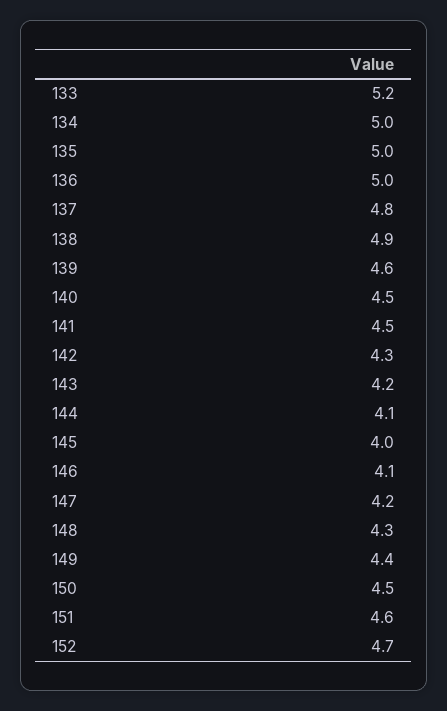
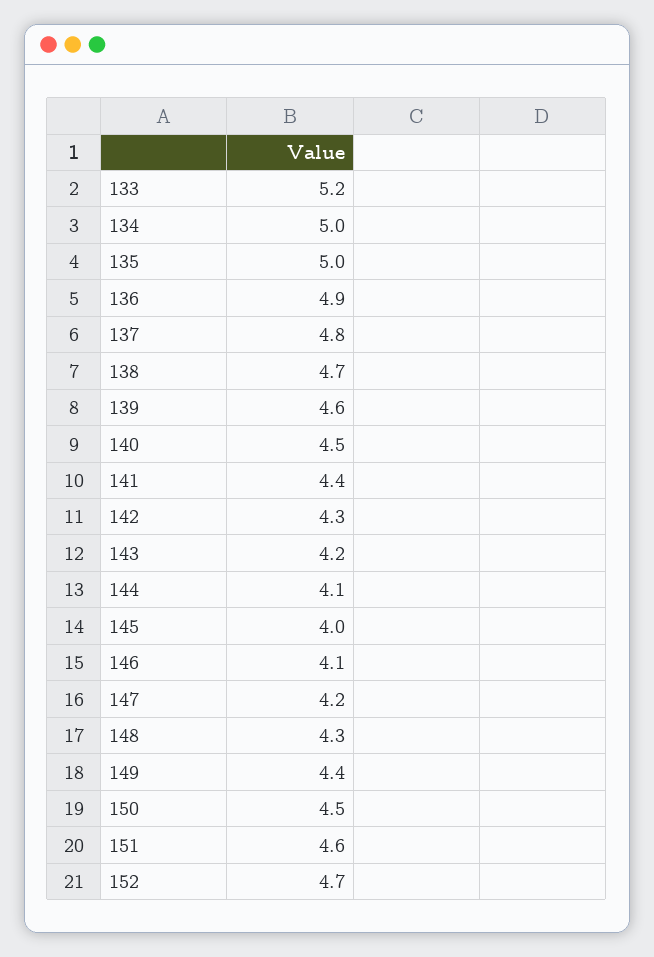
  {
    "133": 5.2,
    "134": 5,
    "135": 5,
-   "136": 5,
+   "136": 4.9,
    "137": 4.8,
-   "138": 4.9,
+   "138": 4.7,
    "139": 4.6,
    "140": 4.5,
-   "141": 4.5,
+   "141": 4.4,
    "142": 4.3,
    "143": 4.2,
    "144": 4.1,
    "145": 4,
    "146": 4.1,
    "147": 4.2,
    "148": 4.3,
    "149": 4.4,
    "150": 4.5,
    "151": 4.6,
    "152": 4.7
  }

